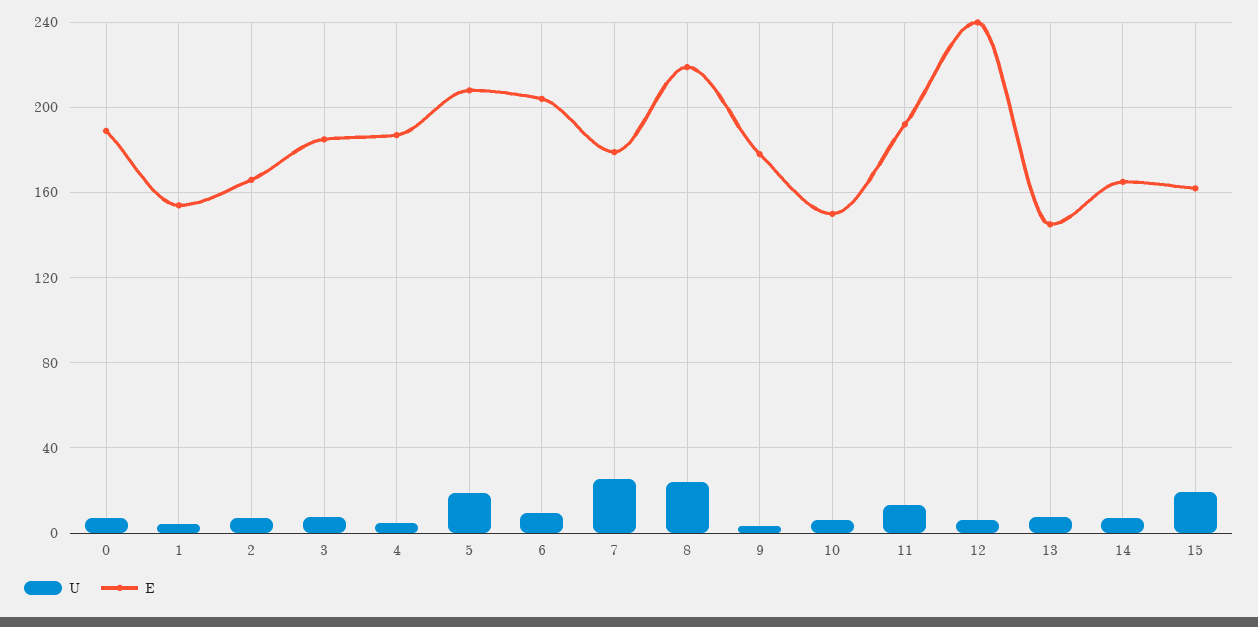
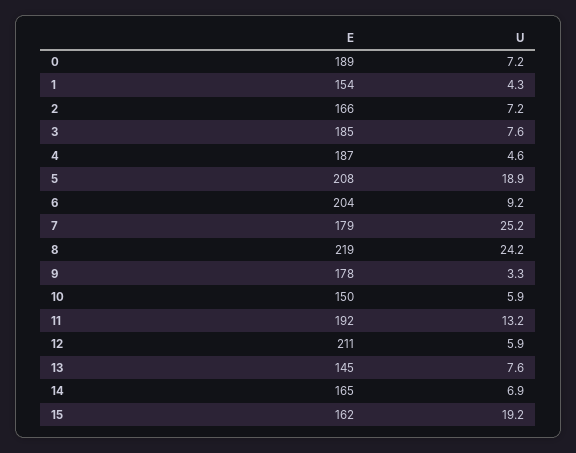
  {
    "U": {
      "0": 7.2,
      "1": 4.3,
      "2": 7.2,
      "3": 7.6,
      "4": 4.6,
      "5": 18.9,
      "6": 9.2,
      "7": 25.2,
      "8": 24.2,
      "9": 3.3,
      "10": 5.9,
      "11": 13.2,
      "12": 5.9,
      "13": 7.6,
      "14": 6.9,
      "15": 19.2
    },
    "E": {
      "0": 189,
      "1": 154,
      "2": 166,
      "3": 185,
      "4": 187,
      "5": 208,
      "6": 204,
      "7": 179,
      "8": 219,
      "9": 178,
      "10": 150,
      "11": 192,
-     "12": 240,
+     "12": 211,
      "13": 145,
      "14": 165,
      "15": 162
    }
  }

